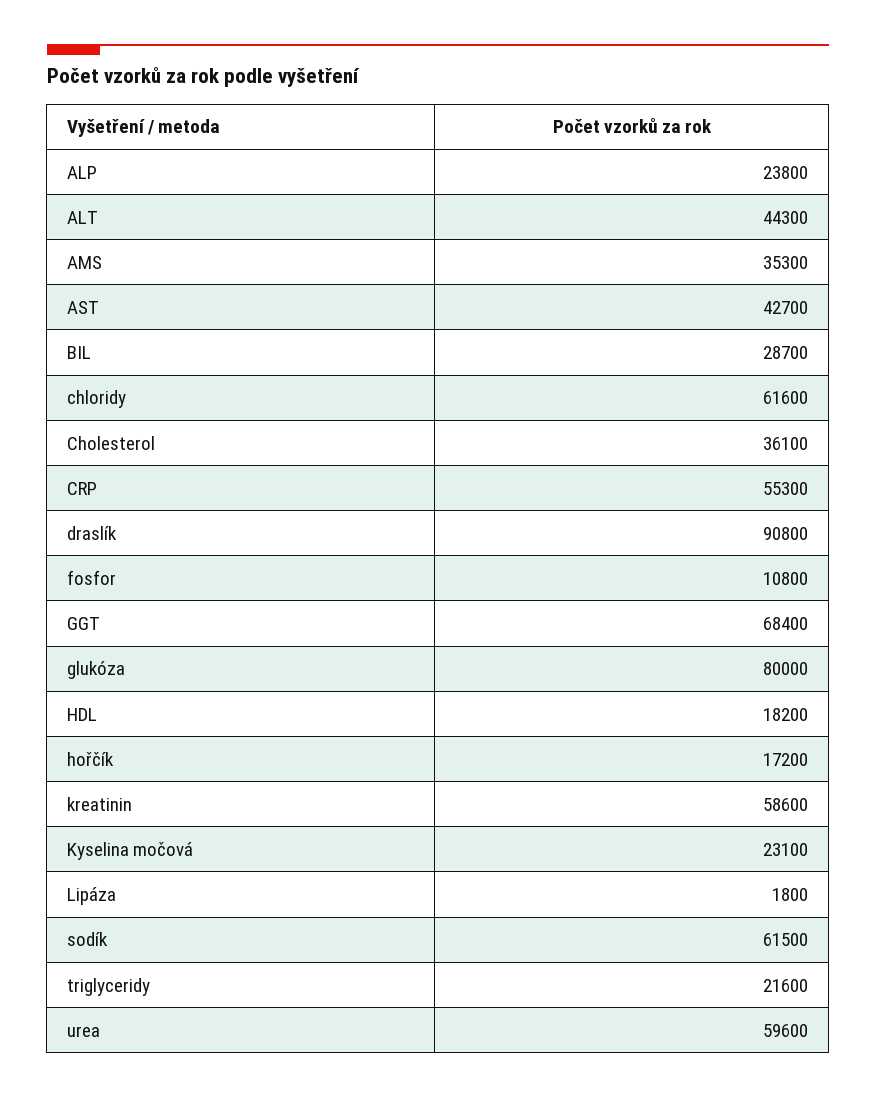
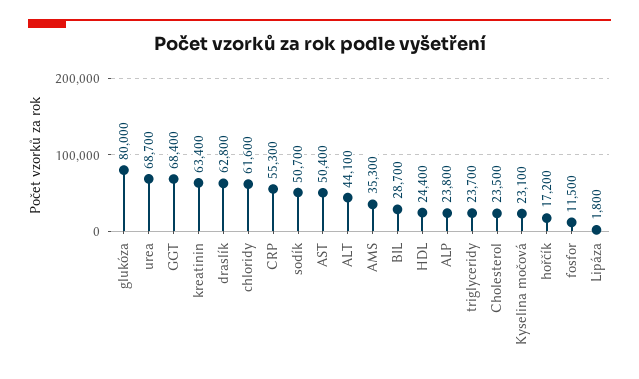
  {
    "ALP": 23800,
-   "ALT": 44300,
+   "ALT": 44100,
    "AMS": 35300,
-   "AST": 42700,
+   "AST": 50400,
    "BIL": 28700,
    "chloridy": 61600,
-   "Cholesterol": 36100,
+   "Cholesterol": 23500,
    "CRP": 55300,
-   "draslík": 90800,
+   "draslík": 62800,
-   "fosfor": 10800,
+   "fosfor": 11500,
    "GGT": 68400,
    "glukóza": 80000,
-   "HDL": 18200,
+   "HDL": 24400,
    "hořčík": 17200,
-   "kreatinin": 58600,
+   "kreatinin": 63400,
    "Kyselina močová": 23100,
    "Lipáza": 1800,
-   "sodík": 61500,
+   "sodík": 50700,
-   "triglyceridy": 21600,
+   "triglyceridy": 23700,
-   "urea": 59600
+   "urea": 68700
  }

